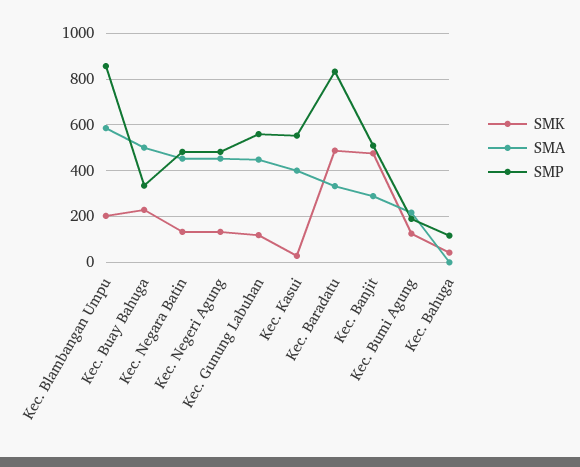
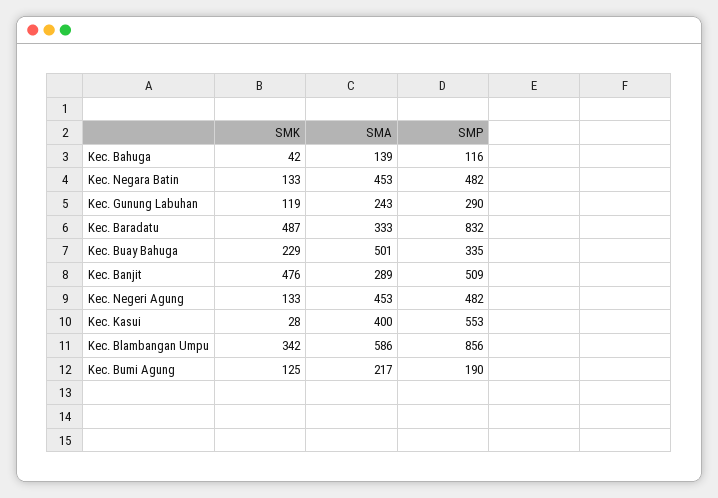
  {
    "SMK": {
-     "Kec. Blambangan Umpu": 200,
+     "Kec. Blambangan Umpu": 342,
      "Kec. Buay Bahuga": 229,
      "Kec. Negara Batin": 133,
      "Kec. Negeri Agung": 133,
      "Kec. Gunung Labuhan": 119,
      "Kec. Kasui": 28,
      "Kec. Baradatu": 487,
      "Kec. Banjit": 476,
      "Kec. Bumi Agung": 125,
      "Kec. Bahuga": 42
    },
    "SMA": {
      "Kec. Blambangan Umpu": 586,
      "Kec. Buay Bahuga": 501,
      "Kec. Negara Batin": 453,
      "Kec. Negeri Agung": 453,
-     "Kec. Gunung Labuhan": 450,
+     "Kec. Gunung Labuhan": 243,
      "Kec. Kasui": 400,
      "Kec. Baradatu": 333,
      "Kec. Banjit": 289,
      "Kec. Bumi Agung": 217,
-     "Kec. Bahuga": 0
+     "Kec. Bahuga": 139
    },
    "SMP": {
      "Kec. Blambangan Umpu": 856,
      "Kec. Buay Bahuga": 335,
      "Kec. Negara Batin": 482,
      "Kec. Negeri Agung": 482,
-     "Kec. Gunung Labuhan": 550,
+     "Kec. Gunung Labuhan": 290,
      "Kec. Kasui": 553,
      "Kec. Baradatu": 832,
      "Kec. Banjit": 509,
      "Kec. Bumi Agung": 190,
      "Kec. Bahuga": 116
    }
  }

